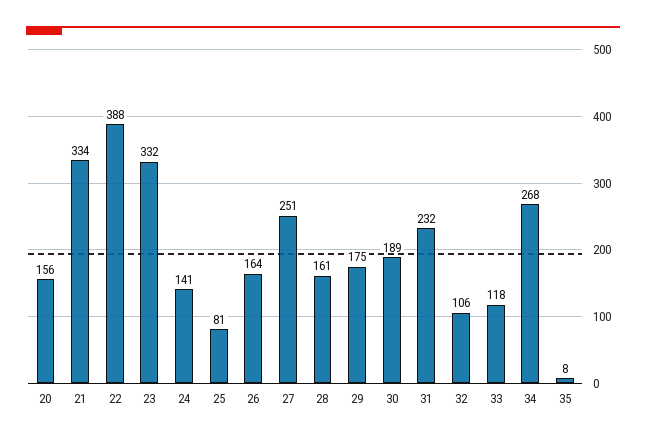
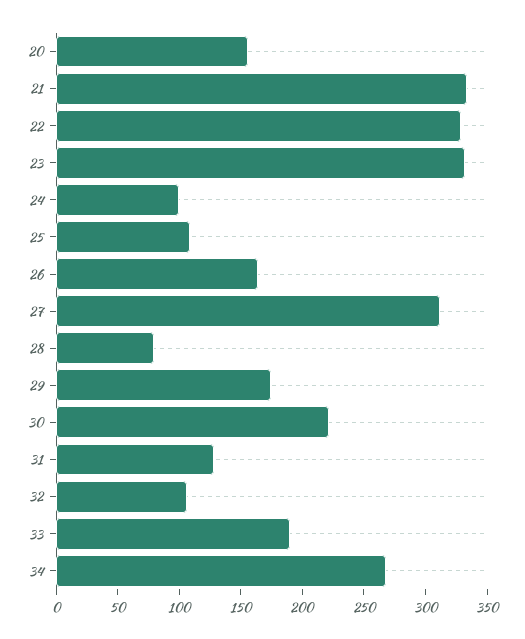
  {
    "20": 156,
    "21": 334,
-   "22": 388,
+   "22": 330,
    "23": 332,
-   "24": 141,
+   "24": 100,
-   "25": 81,
+   "25": 110,
    "26": 164,
-   "27": 251,
+   "27": 310,
-   "28": 161,
+   "28": 80,
    "29": 175,
-   "30": 189,
+   "30": 220,
-   "31": 232,
+   "31": 130,
    "32": 106,
-   "33": 118,
+   "33": 190,
-   "34": 268,
+   "34": 268
-   "35": 8
  }

